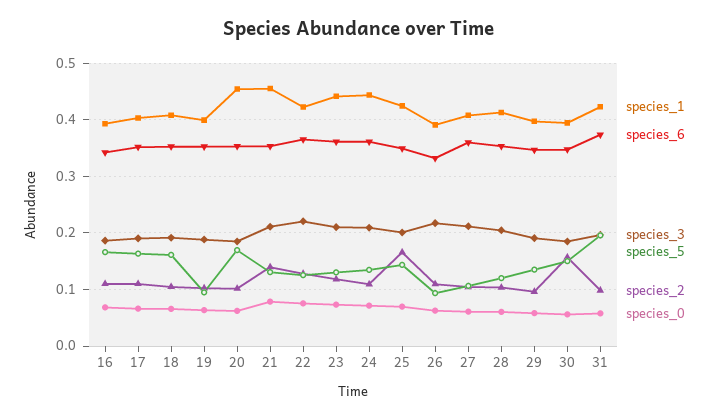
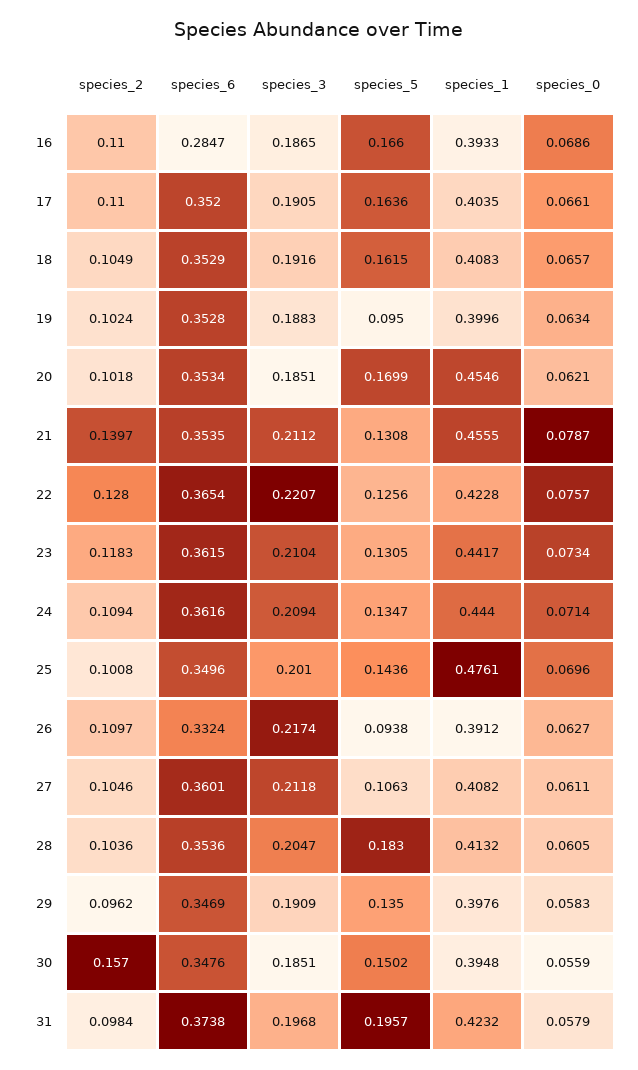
  {
    "species_1": {
      "16": 0.3933,
      "17": 0.4035,
      "18": 0.4083,
      "19": 0.3996,
      "20": 0.4546,
      "21": 0.4555,
      "22": 0.4228,
      "23": 0.4417,
      "24": 0.444,
-     "25": 0.42,
+     "25": 0.4761,
      "26": 0.3912,
      "27": 0.4082,
      "28": 0.4132,
      "29": 0.3976,
      "30": 0.3948,
      "31": 0.4232
    },
    "species_6": {
-     "16": 0.34,
+     "16": 0.2847,
      "17": 0.352,
      "18": 0.3529,
      "19": 0.3528,
      "20": 0.3534,
      "21": 0.3535,
      "22": 0.3654,
      "23": 0.3615,
      "24": 0.3616,
      "25": 0.3496,
      "26": 0.3324,
      "27": 0.3601,
      "28": 0.3536,
      "29": 0.3469,
      "30": 0.3476,
      "31": 0.3738
    },
    "species_3": {
      "16": 0.1865,
      "17": 0.1905,
      "18": 0.1916,
      "19": 0.1883,
      "20": 0.1851,
      "21": 0.2112,
      "22": 0.2207,
      "23": 0.2104,
      "24": 0.2094,
      "25": 0.201,
      "26": 0.2174,
      "27": 0.2118,
      "28": 0.2047,
      "29": 0.1909,
      "30": 0.1851,
      "31": 0.1968
    },
    "species_5": {
      "16": 0.166,
      "17": 0.1636,
      "18": 0.1615,
      "19": 0.095,
      "20": 0.1699,
      "21": 0.1308,
      "22": 0.1256,
      "23": 0.1305,
      "24": 0.1347,
      "25": 0.1436,
      "26": 0.0938,
      "27": 0.1063,
-     "28": 0.12,
+     "28": 0.183,
      "29": 0.135,
      "30": 0.1502,
      "31": 0.1957
    },
    "species_2": {
      "16": 0.11,
      "17": 0.11,
      "18": 0.1049,
      "19": 0.1024,
      "20": 0.1018,
      "21": 0.1397,
      "22": 0.128,
      "23": 0.1183,
      "24": 0.1094,
-     "25": 0.16,
+     "25": 0.1008,
      "26": 0.1097,
      "27": 0.1046,
      "28": 0.1036,
      "29": 0.0962,
      "30": 0.157,
      "31": 0.0984
    },
    "species_0": {
      "16": 0.0686,
      "17": 0.0661,
      "18": 0.0657,
      "19": 0.0634,
      "20": 0.0621,
      "21": 0.0787,
      "22": 0.0757,
      "23": 0.0734,
      "24": 0.0714,
      "25": 0.0696,
      "26": 0.0627,
      "27": 0.0611,
      "28": 0.0605,
      "29": 0.0583,
      "30": 0.0559,
      "31": 0.0579
    }
  }

